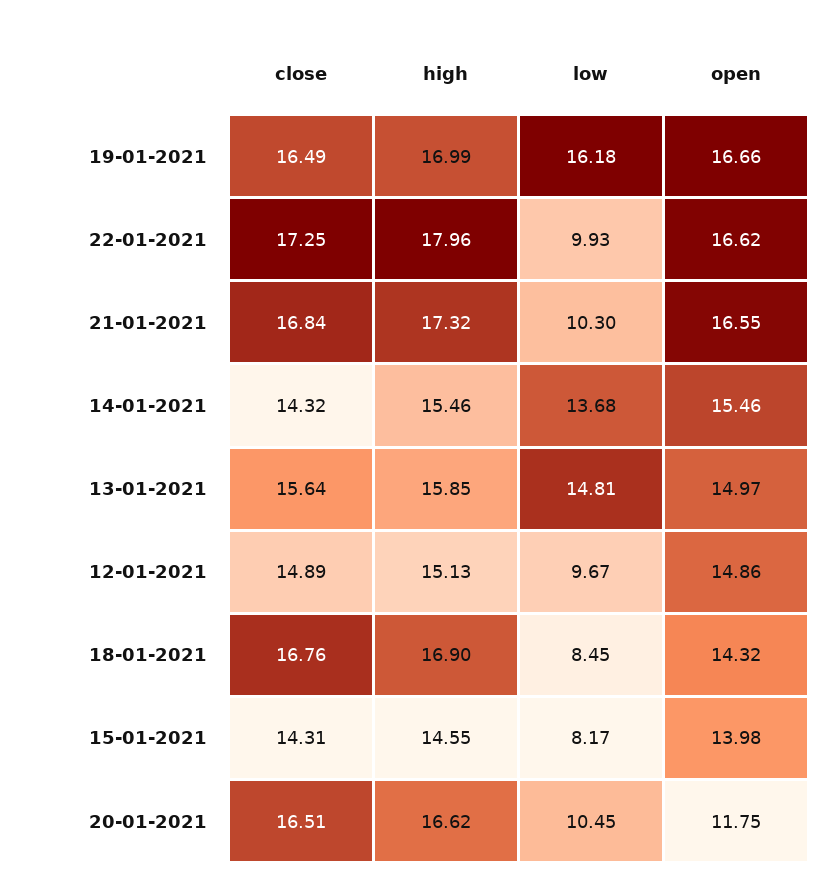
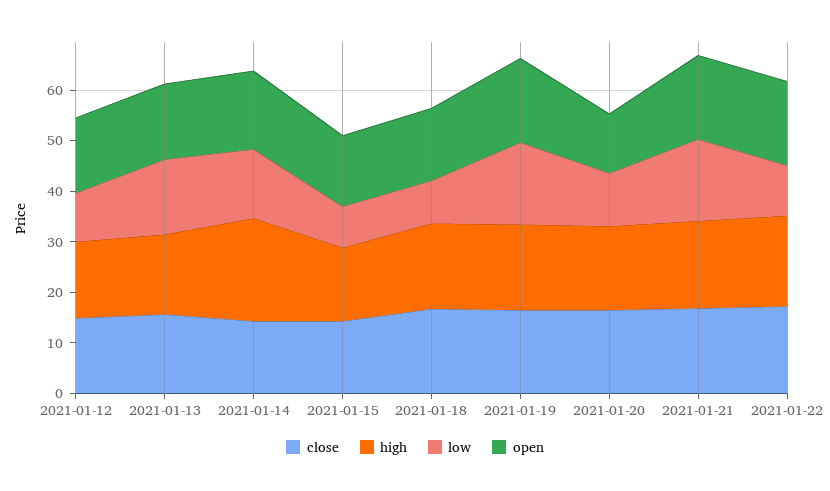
  {
    "close": {
      "19-01-2021": 16.49,
      "22-01-2021": 17.25,
      "21-01-2021": 16.84,
      "14-01-2021": 14.32,
      "13-01-2021": 15.64,
      "12-01-2021": 14.89,
      "18-01-2021": 16.76,
      "15-01-2021": 14.31,
      "20-01-2021": 16.51
    },
    "high": {
      "19-01-2021": 16.99,
      "22-01-2021": 17.96,
      "21-01-2021": 17.32,
-     "14-01-2021": 15.46,
+     "14-01-2021": 20,
      "13-01-2021": 15.85,
      "12-01-2021": 15.13,
      "18-01-2021": 16.9,
      "15-01-2021": 14.55,
      "20-01-2021": 16.62
    },
    "low": {
      "19-01-2021": 16.18,
      "22-01-2021": 9.93,
-     "21-01-2021": 10.3,
+     "21-01-2021": 16,
      "14-01-2021": 13.68,
      "13-01-2021": 14.81,
      "12-01-2021": 9.67,
      "18-01-2021": 8.45,
      "15-01-2021": 8.17,
      "20-01-2021": 10.45
    },
    "open": {
      "19-01-2021": 16.66,
      "22-01-2021": 16.62,
      "21-01-2021": 16.55,
      "14-01-2021": 15.46,
      "13-01-2021": 14.97,
      "12-01-2021": 14.86,
      "18-01-2021": 14.32,
      "15-01-2021": 13.98,
      "20-01-2021": 11.75
    }
  }

